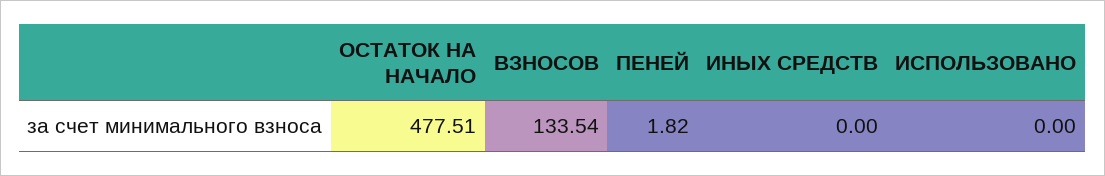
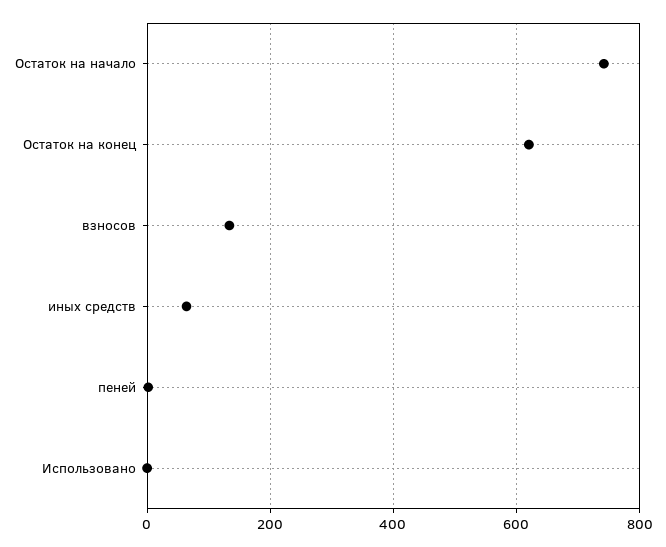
  {
-   "ОСТАТОК НА НАЧАЛО": 477.51,
+   "ОСТАТОК НА НАЧАЛО": 740,
    "ВЗНОСОВ": 133.54,
    "ПЕНЕЙ": 1.82,
-   "ИНЫХ СРЕДСТВ": 0,
+   "ИНЫХ СРЕДСТВ": 60,
-   "ИСПОЛЬЗОВАНО": 0
+   "ИСПОЛЬЗОВАНО": 0,
+   "Остаток на конец": 620
  }

